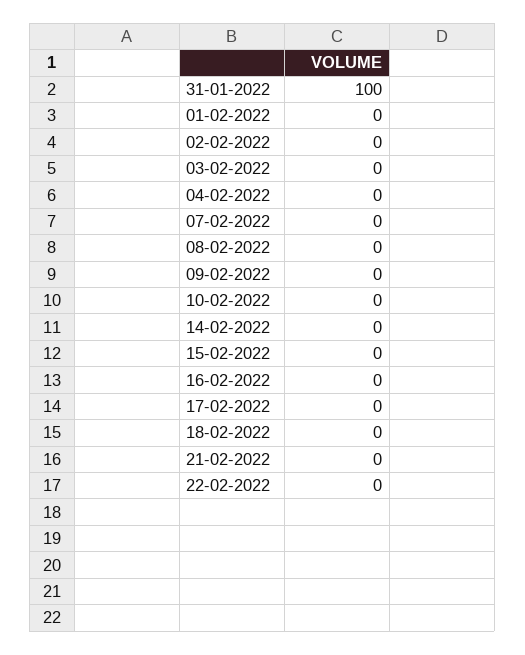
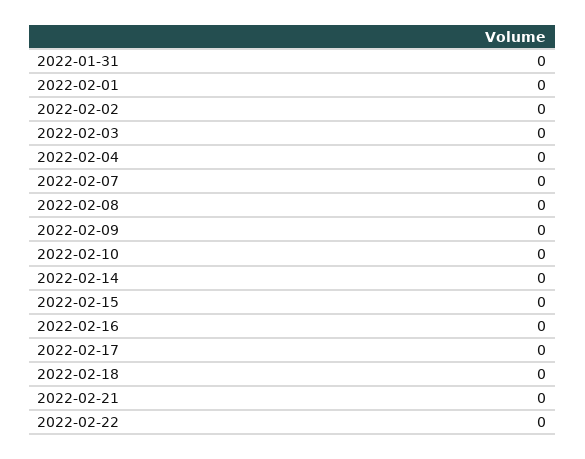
  {
-   "31-01-2022": 100,
+   "31-01-2022": 0,
    "01-02-2022": 0,
    "02-02-2022": 0,
    "03-02-2022": 0,
    "04-02-2022": 0,
    "07-02-2022": 0,
    "08-02-2022": 0,
    "09-02-2022": 0,
    "10-02-2022": 0,
    "14-02-2022": 0,
    "15-02-2022": 0,
    "16-02-2022": 0,
    "17-02-2022": 0,
    "18-02-2022": 0,
    "21-02-2022": 0,
    "22-02-2022": 0
  }

